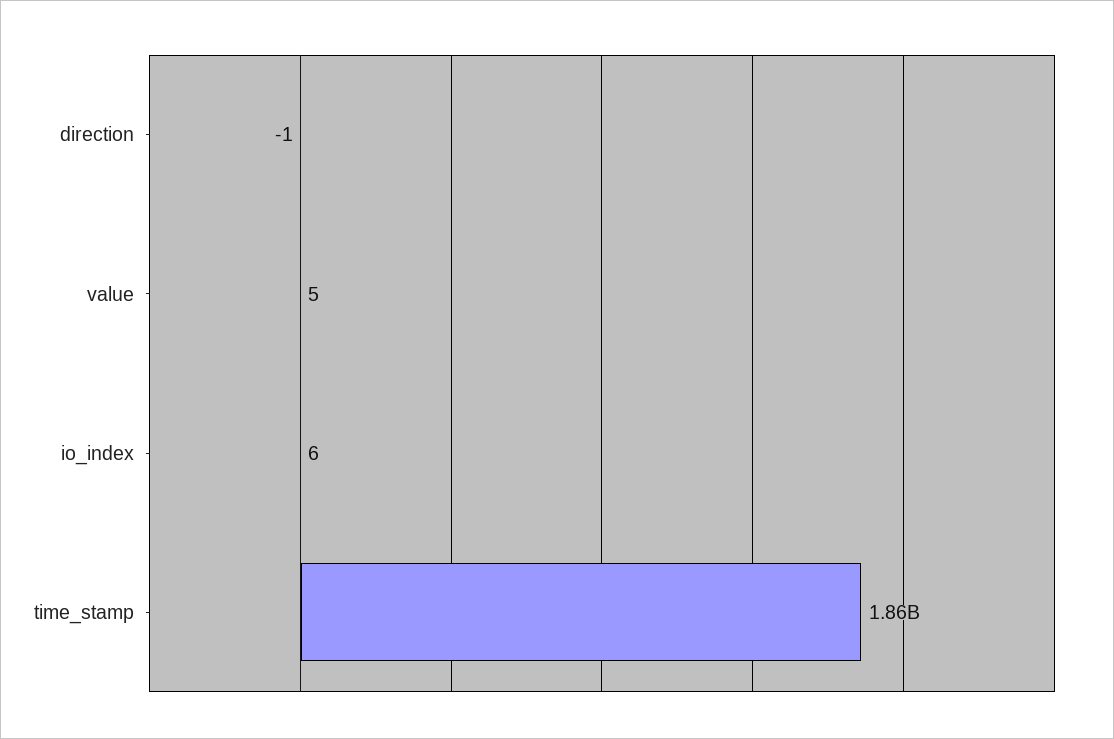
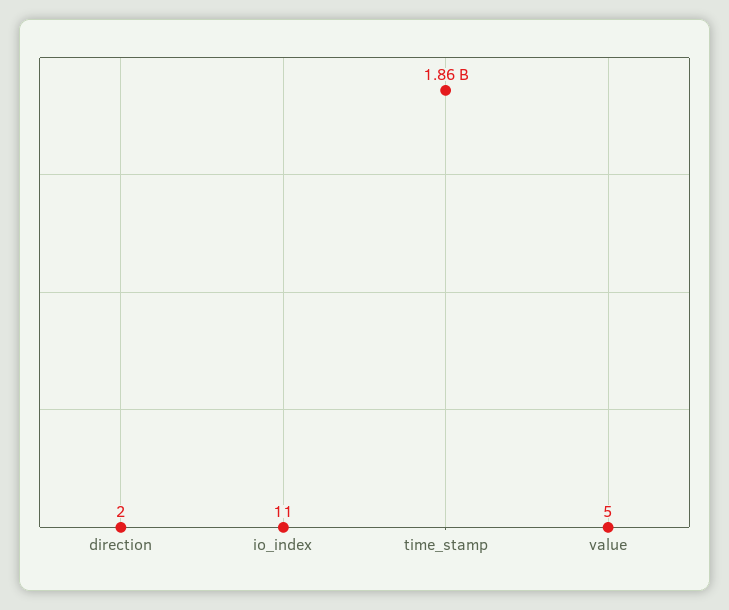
  {
-   "direction": -1,
+   "direction": 2,
    "value": 5,
-   "io_index": 6,
+   "io_index": 11,
    "time_stamp": 1860000000
  }

